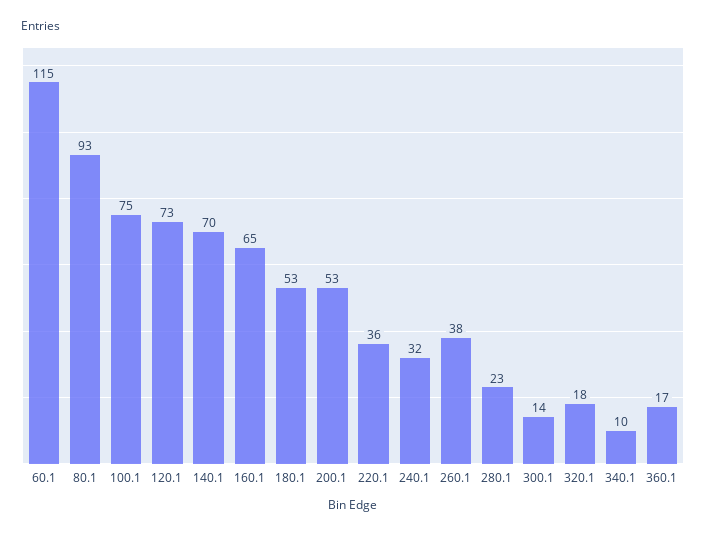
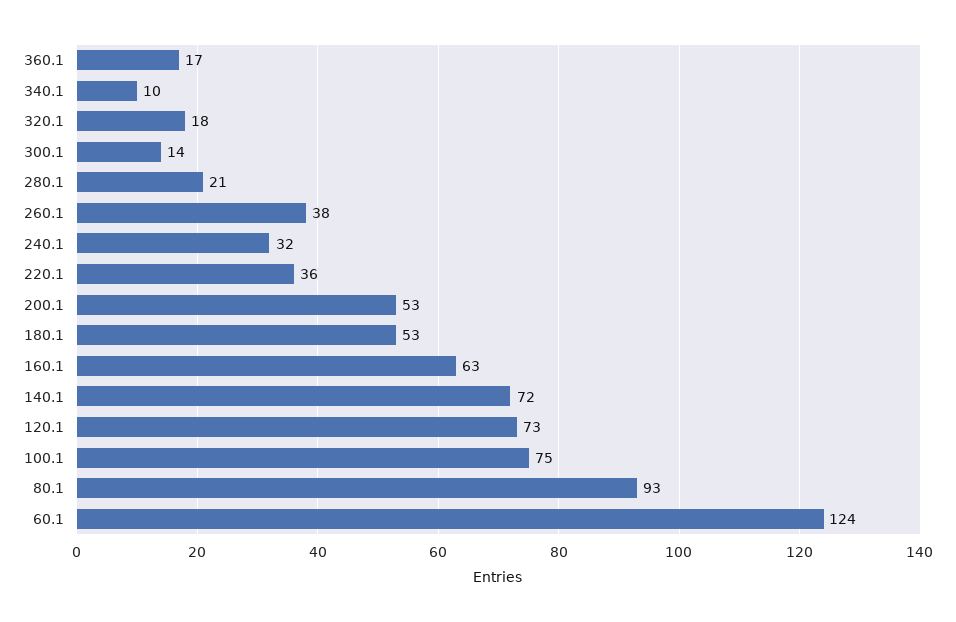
  {
-   "60.1": 115,
+   "60.1": 124,
    "80.1": 93,
    "100.1": 75,
    "120.1": 73,
-   "140.1": 70,
+   "140.1": 72,
-   "160.1": 65,
+   "160.1": 63,
    "180.1": 53,
    "200.1": 53,
    "220.1": 36,
    "240.1": 32,
    "260.1": 38,
-   "280.1": 23,
+   "280.1": 21,
    "300.1": 14,
    "320.1": 18,
    "340.1": 10,
    "360.1": 17
  }

